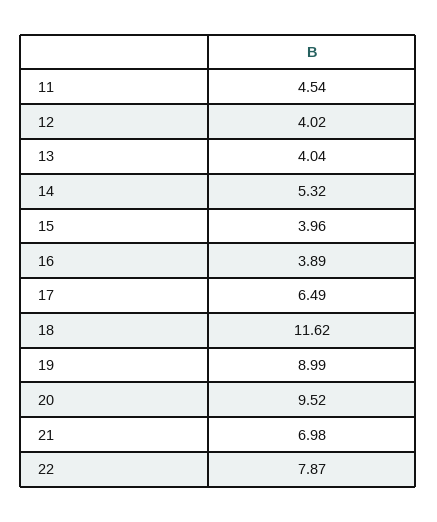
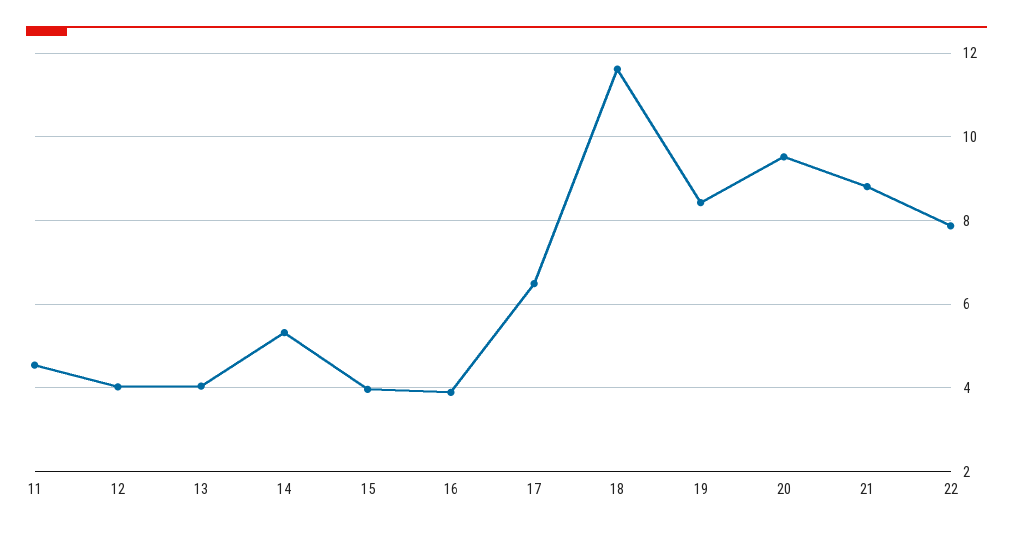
  {
    "11": 4.54,
    "12": 4.02,
    "13": 4.04,
    "14": 5.32,
    "15": 3.96,
    "16": 3.89,
    "17": 6.49,
    "18": 11.62,
-   "19": 8.99,
+   "19": 8.4,
    "20": 9.52,
-   "21": 6.98,
+   "21": 8.8,
    "22": 7.87
  }

